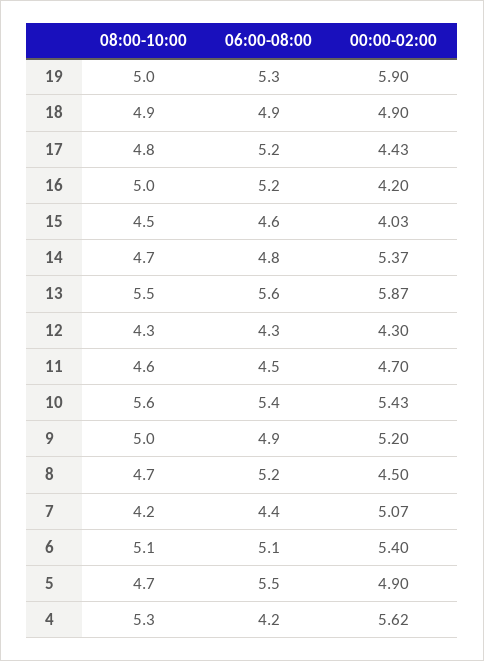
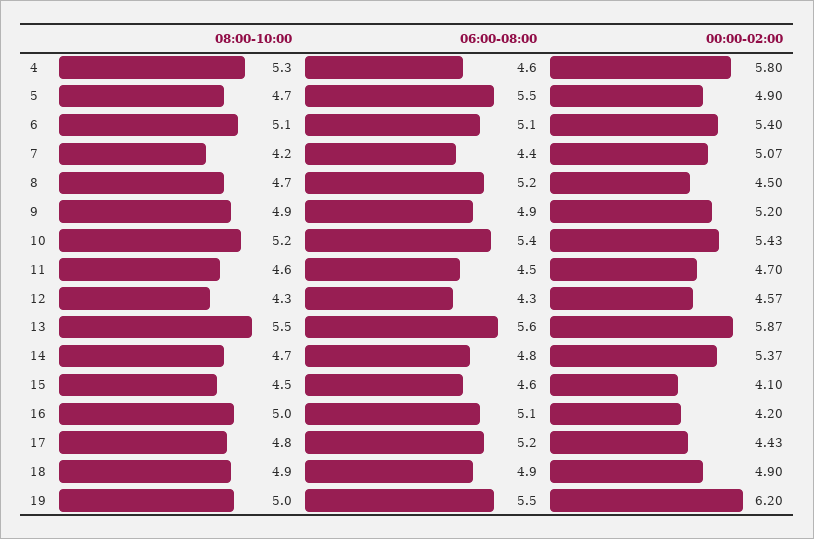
  {
    "08:00-10:00": {
      "19": 5,
      "18": 4.9,
      "17": 4.8,
      "16": 5,
      "15": 4.5,
      "14": 4.7,
      "13": 5.5,
      "12": 4.3,
      "11": 4.6,
-     "10": 5.6,
+     "10": 5.2,
-     "9": 5,
+     "9": 4.9,
      "8": 4.7,
      "7": 4.2,
      "6": 5.1,
      "5": 4.7,
      "4": 5.3
    },
    "06:00-08:00": {
-     "19": 5.3,
+     "19": 5.5,
      "18": 4.9,
      "17": 5.2,
-     "16": 5.2,
+     "16": 5.1,
      "15": 4.6,
      "14": 4.8,
      "13": 5.6,
      "12": 4.3,
      "11": 4.5,
      "10": 5.4,
      "9": 4.9,
      "8": 5.2,
      "7": 4.4,
      "6": 5.1,
      "5": 5.5,
-     "4": 4.2
+     "4": 4.6
    },
    "00:00-02:00": {
-     "19": 5.9,
+     "19": 6.2,
      "18": 4.9,
      "17": 4.43,
      "16": 4.2,
-     "15": 4.03,
+     "15": 4.1,
      "14": 5.37,
      "13": 5.87,
-     "12": 4.3,
+     "12": 4.57,
      "11": 4.7,
      "10": 5.43,
      "9": 5.2,
      "8": 4.5,
      "7": 5.07,
      "6": 5.4,
      "5": 4.9,
-     "4": 5.62
+     "4": 5.8
    }
  }

